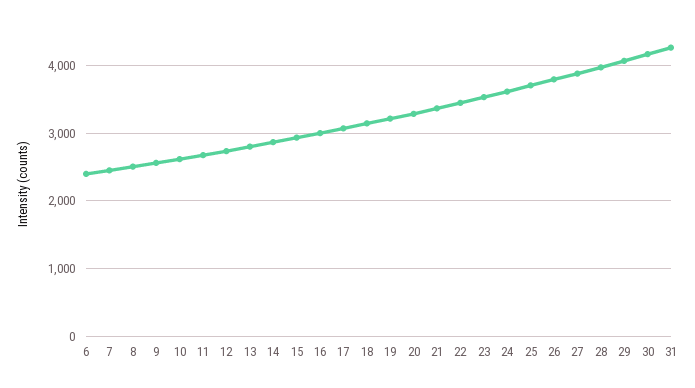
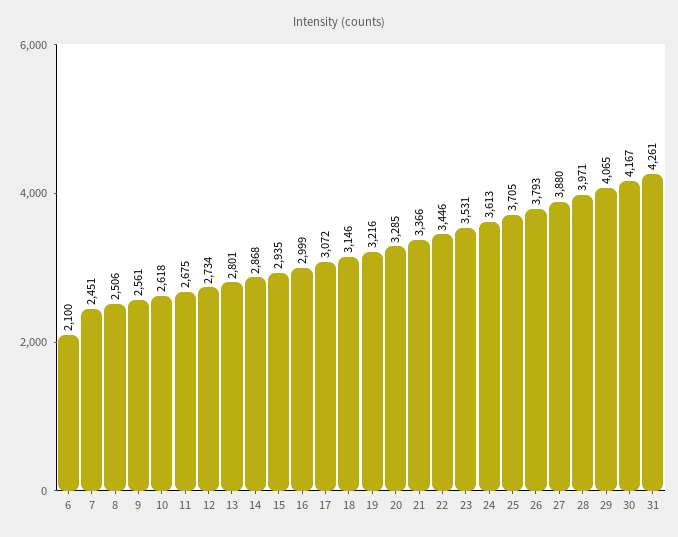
  {
-   "6": 2400,
+   "6": 2100,
    "7": 2451,
    "8": 2506,
    "9": 2561,
    "10": 2618,
    "11": 2675,
    "12": 2734,
    "13": 2801,
    "14": 2868,
    "15": 2935,
    "16": 2999,
    "17": 3072,
    "18": 3146,
    "19": 3216,
    "20": 3285,
    "21": 3366,
    "22": 3446,
    "23": 3531,
    "24": 3613,
    "25": 3705,
    "26": 3793,
    "27": 3880,
    "28": 3971,
    "29": 4065,
    "30": 4167,
    "31": 4261
  }

